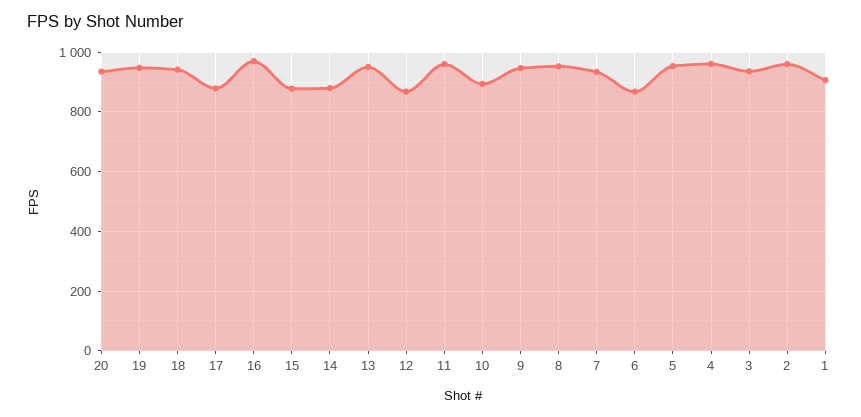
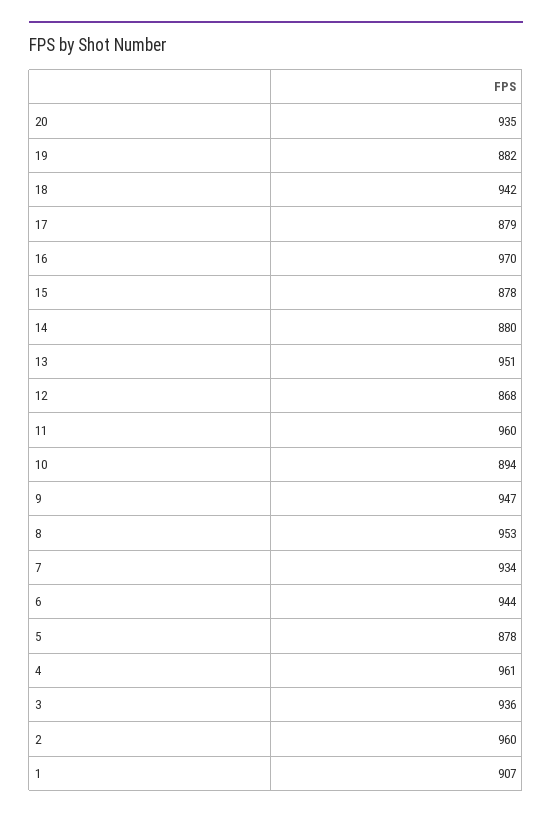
  {
    "20": 935,
-   "19": 950,
+   "19": 882,
    "18": 942,
    "17": 879,
    "16": 970,
    "15": 878,
    "14": 880,
    "13": 951,
    "12": 868,
    "11": 960,
    "10": 894,
    "9": 947,
    "8": 953,
    "7": 934,
-   "6": 875,
+   "6": 944,
-   "5": 950,
+   "5": 878,
    "4": 961,
    "3": 936,
    "2": 960,
    "1": 907
  }

